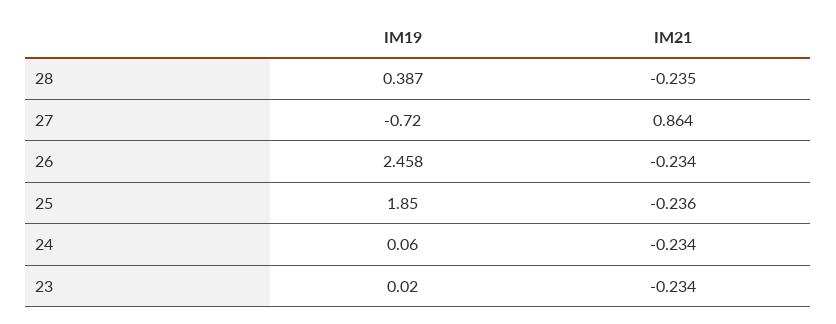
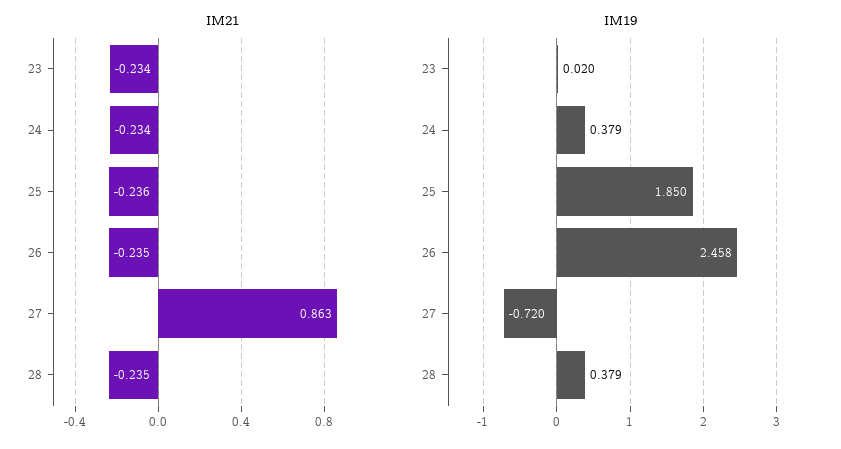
  {
    "IM19": {
-     "28": 0.387,
+     "28": 0.379,
      "27": -0.72,
      "26": 2.458,
      "25": 1.85,
-     "24": 0.06,
+     "24": 0.379,
      "23": 0.02
    },
    "IM21": {
      "28": -0.235,
-     "27": 0.864,
+     "27": 0.863,
-     "26": -0.234,
+     "26": -0.235,
      "25": -0.236,
      "24": -0.234,
      "23": -0.234
    }
  }

